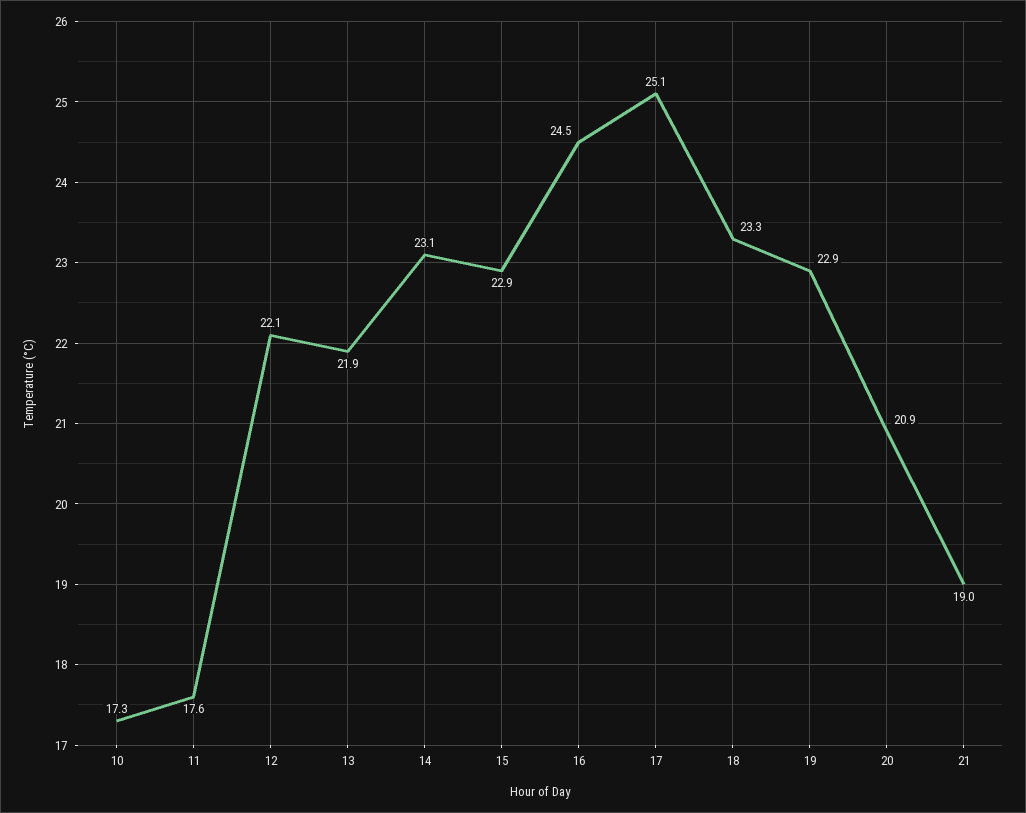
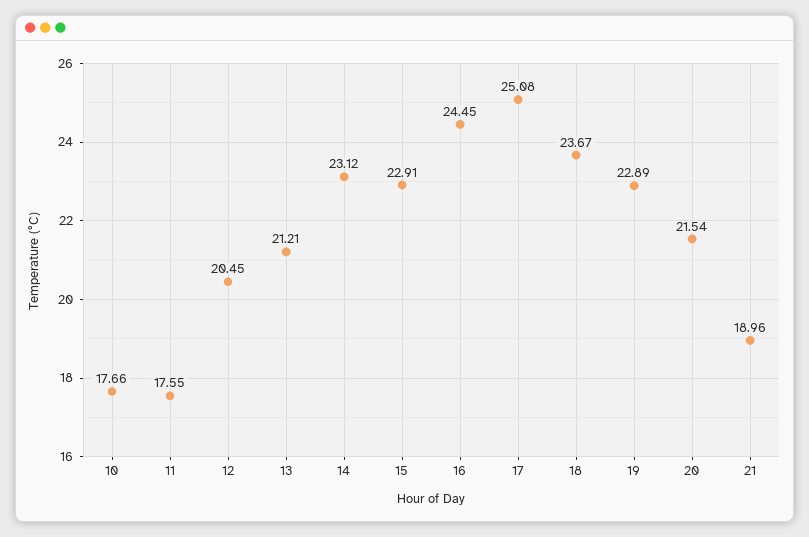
  {
-   "10": 17.3,
+   "10": 17.66,
    "11": 17.55,
-   "12": 22.1,
+   "12": 20.45,
-   "13": 21.9,
+   "13": 21.21,
    "14": 23.12,
    "15": 22.91,
    "16": 24.45,
    "17": 25.08,
-   "18": 23.3,
+   "18": 23.67,
    "19": 22.89,
-   "20": 20.9,
+   "20": 21.54,
    "21": 18.96
  }

